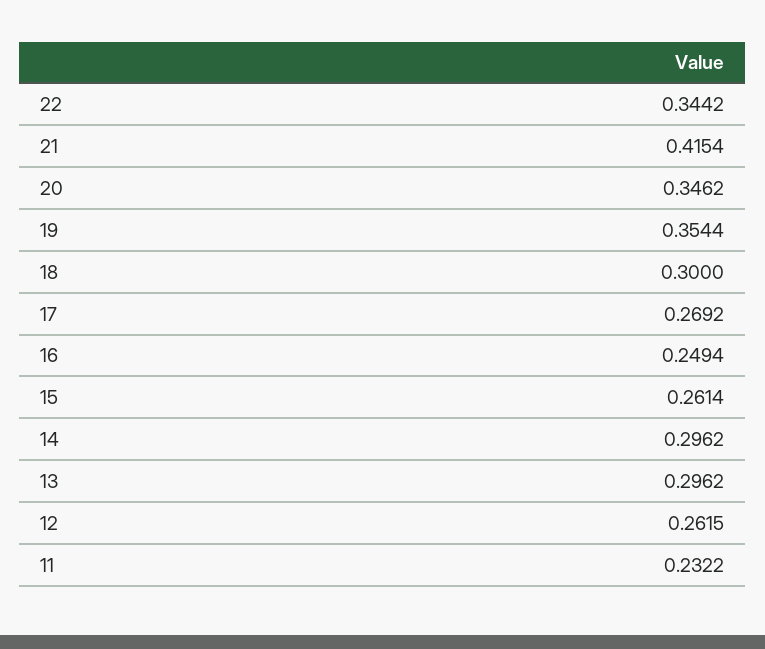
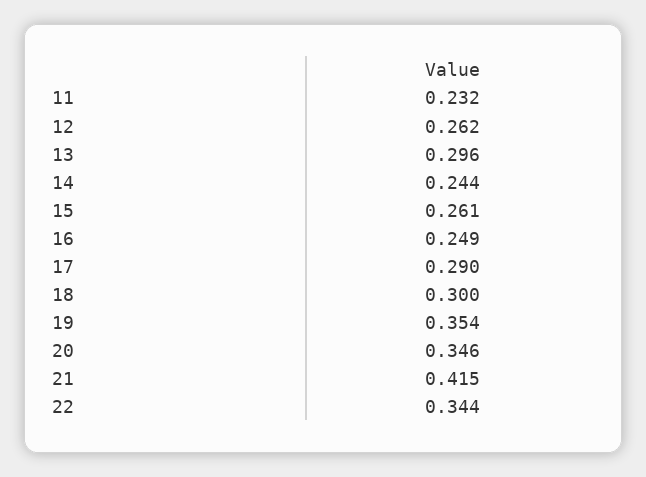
  {
    "22": 0.3442,
    "21": 0.4154,
    "20": 0.3462,
    "19": 0.3544,
    "18": 0.3,
-   "17": 0.2692,
+   "17": 0.29,
    "16": 0.2494,
    "15": 0.2614,
-   "14": 0.2962,
+   "14": 0.244,
    "13": 0.2962,
    "12": 0.2615,
    "11": 0.2322
  }

